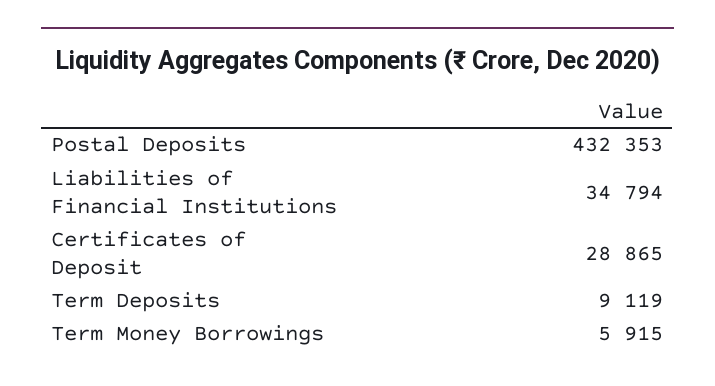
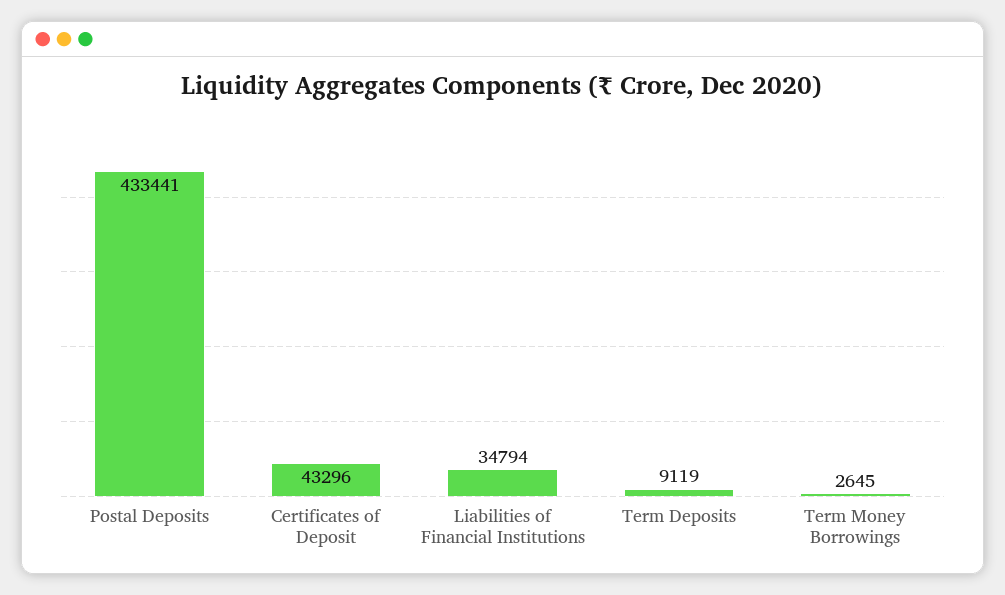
  {
-   "Postal Deposits": 432353,
+   "Postal Deposits": 433441,
    "Liabilities of Financial Institutions": 34794,
-   "Certificates of Deposit": 28865,
+   "Certificates of Deposit": 43296,
    "Term Deposits": 9119,
-   "Term Money Borrowings": 5915
+   "Term Money Borrowings": 2645
  }

